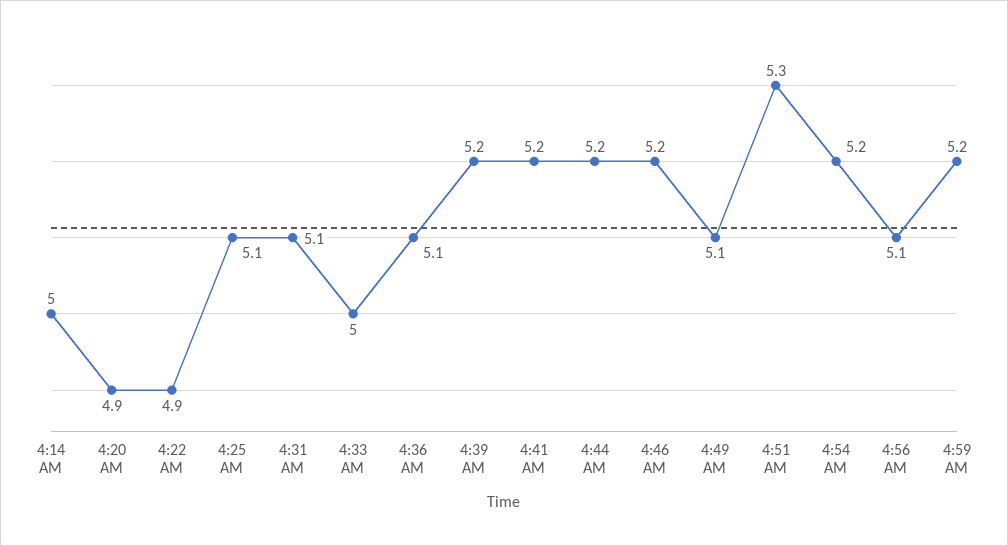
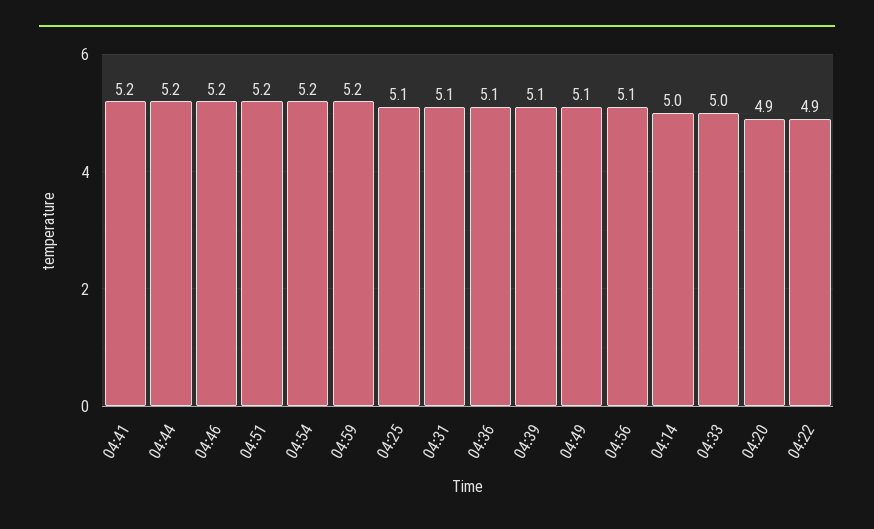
  {
    "4:14 AM": 5,
    "4:20 AM": 4.9,
    "4:22 AM": 4.9,
    "4:25 AM": 5.1,
    "4:31 AM": 5.1,
    "4:33 AM": 5,
    "4:36 AM": 5.1,
-   "4:39 AM": 5.2,
+   "4:39 AM": 5.1,
    "4:41 AM": 5.2,
    "4:44 AM": 5.2,
    "4:46 AM": 5.2,
    "4:49 AM": 5.1,
-   "4:51 AM": 5.3,
+   "4:51 AM": 5.2,
    "4:54 AM": 5.2,
    "4:56 AM": 5.1,
    "4:59 AM": 5.2
  }

